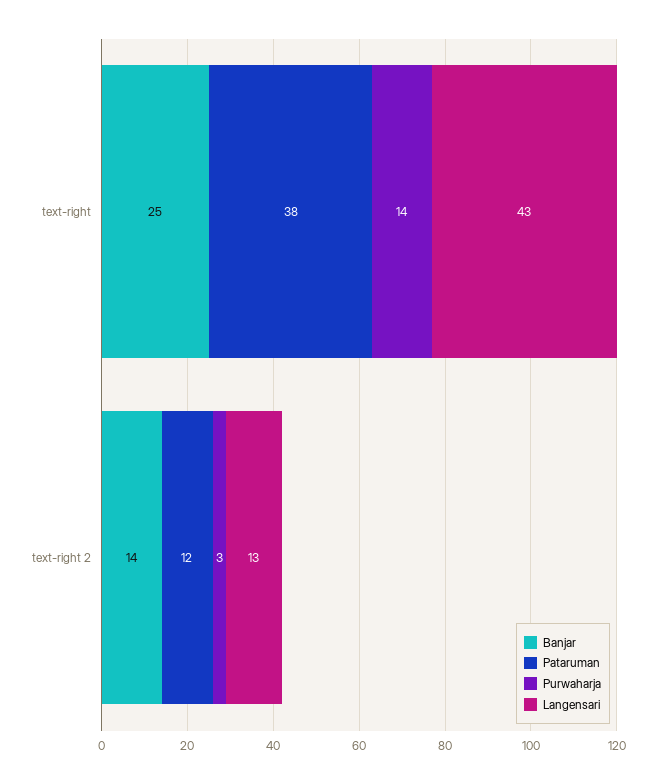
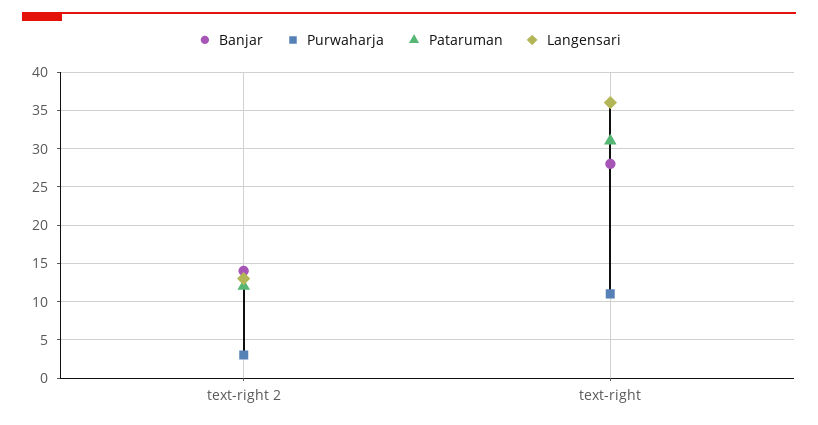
  {
    "Banjar": {
-     "text-right": 25,
+     "text-right": 28,
      "text-right 2": 14
    },
    "Pataruman": {
-     "text-right": 38,
+     "text-right": 31,
      "text-right 2": 12
    },
    "Purwaharja": {
-     "text-right": 14,
+     "text-right": 11,
      "text-right 2": 3
    },
    "Langensari": {
-     "text-right": 43,
+     "text-right": 36,
      "text-right 2": 13
    }
  }

